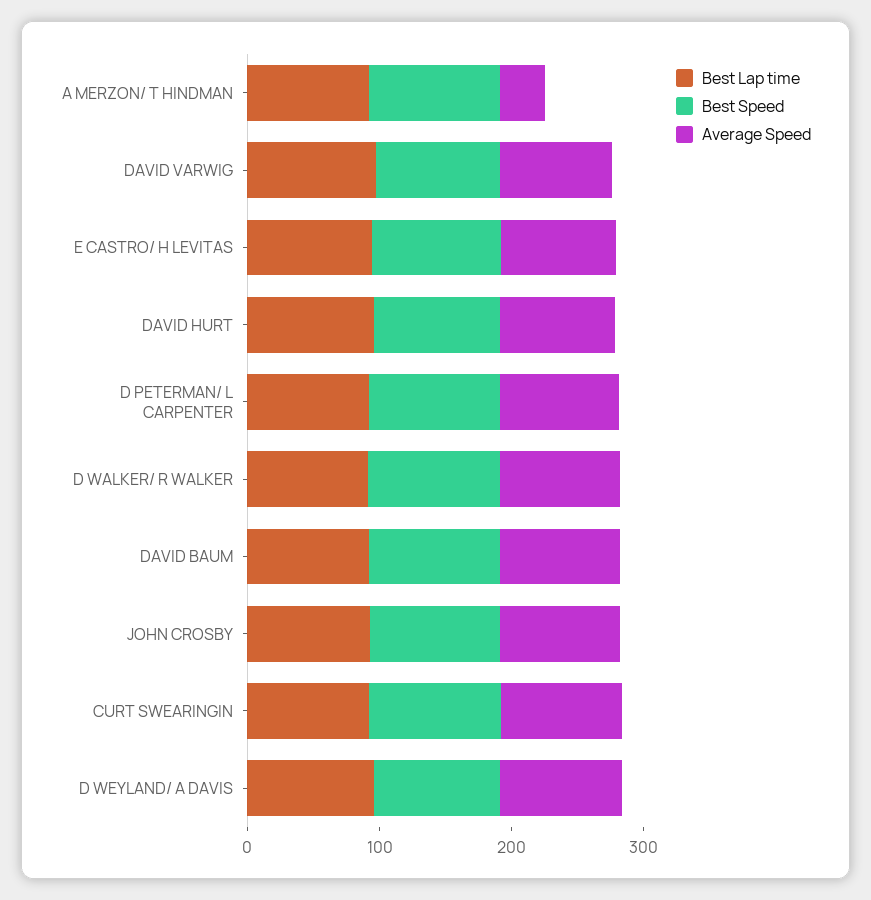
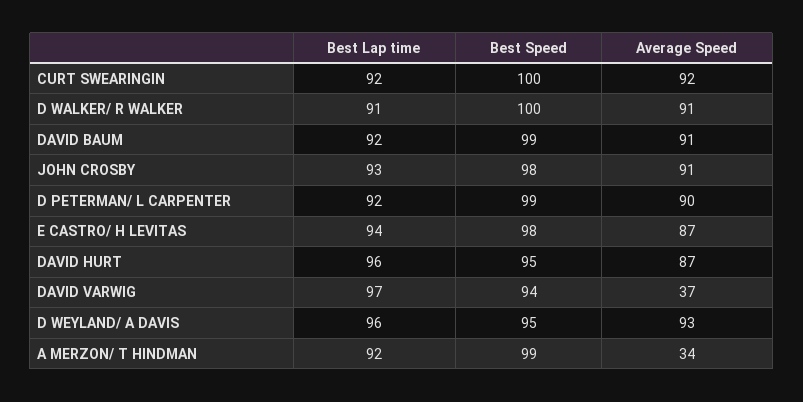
  {
    "Best Lap time": {
      "A MERZON/ T HINDMAN": 92,
      "DAVID VARWIG": 97,
      "E CASTRO/ H LEVITAS": 94,
      "DAVID HURT": 96,
      "D PETERMAN/ L CARPENTER": 92,
      "D WALKER/ R WALKER": 91,
      "DAVID BAUM": 92,
      "JOHN CROSBY": 93,
      "CURT SWEARINGIN": 92,
      "D WEYLAND/ A DAVIS": 96
    },
    "Best Speed": {
      "A MERZON/ T HINDMAN": 99,
      "DAVID VARWIG": 94,
      "E CASTRO/ H LEVITAS": 98,
      "DAVID HURT": 95,
      "D PETERMAN/ L CARPENTER": 99,
      "D WALKER/ R WALKER": 100,
      "DAVID BAUM": 99,
      "JOHN CROSBY": 98,
      "CURT SWEARINGIN": 100,
      "D WEYLAND/ A DAVIS": 95
    },
    "Average Speed": {
      "A MERZON/ T HINDMAN": 34,
-     "DAVID VARWIG": 80,
+     "DAVID VARWIG": 37,
      "E CASTRO/ H LEVITAS": 87,
      "DAVID HURT": 87,
      "D PETERMAN/ L CARPENTER": 90,
      "D WALKER/ R WALKER": 91,
      "DAVID BAUM": 91,
      "JOHN CROSBY": 91,
      "CURT SWEARINGIN": 92,
      "D WEYLAND/ A DAVIS": 93
    }
  }

